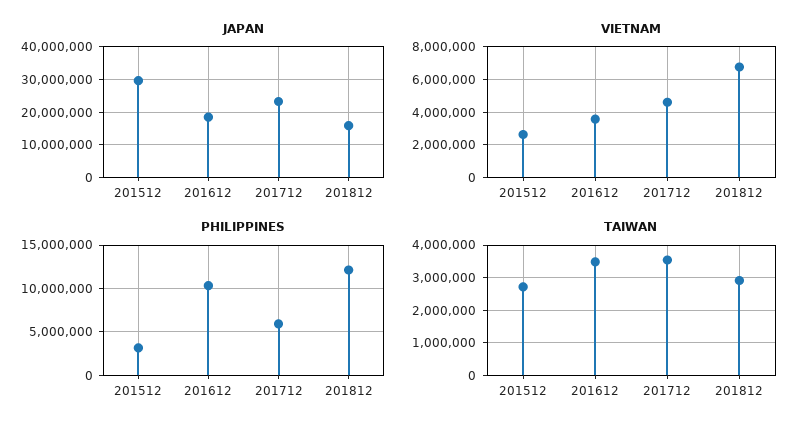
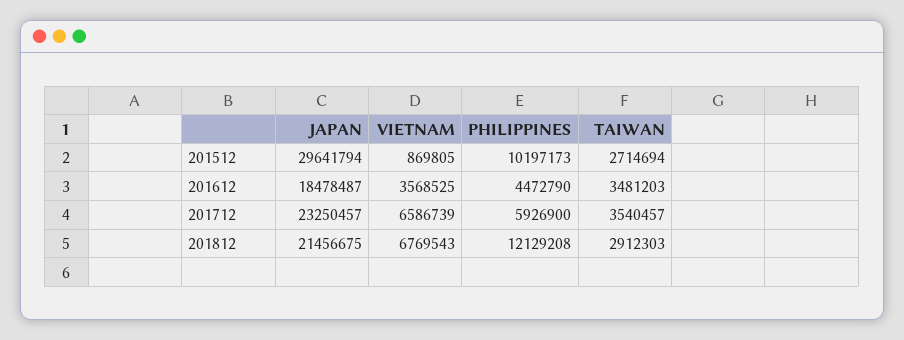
  {
    "JAPAN": {
      "201512": 29641794,
      "201612": 18478487,
      "201712": 23250457,
-     "201812": 16000000
+     "201812": 21456675
    },
    "VIETNAM": {
-     "201512": 2500000,
+     "201512": 869805,
      "201612": 3568525,
-     "201712": 4500000,
+     "201712": 6586739,
      "201812": 6769543
    },
    "PHILIPPINES": {
-     "201512": 3000000,
+     "201512": 10197173,
-     "201612": 10000000,
+     "201612": 4472790,
      "201712": 5926900,
      "201812": 12129208
    },
    "TAIWAN": {
      "201512": 2714694,
      "201612": 3481203,
      "201712": 3540457,
      "201812": 2912303
    }
  }

